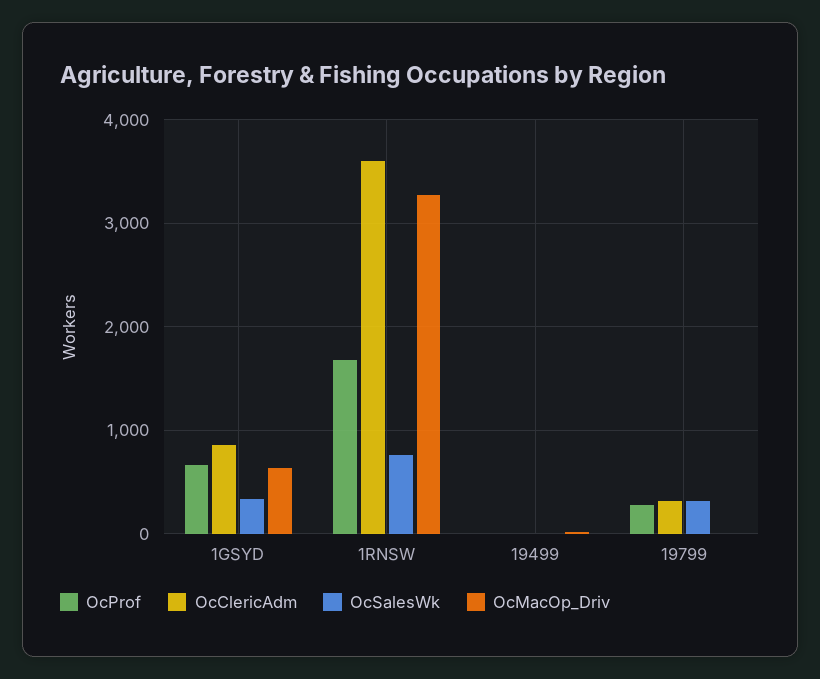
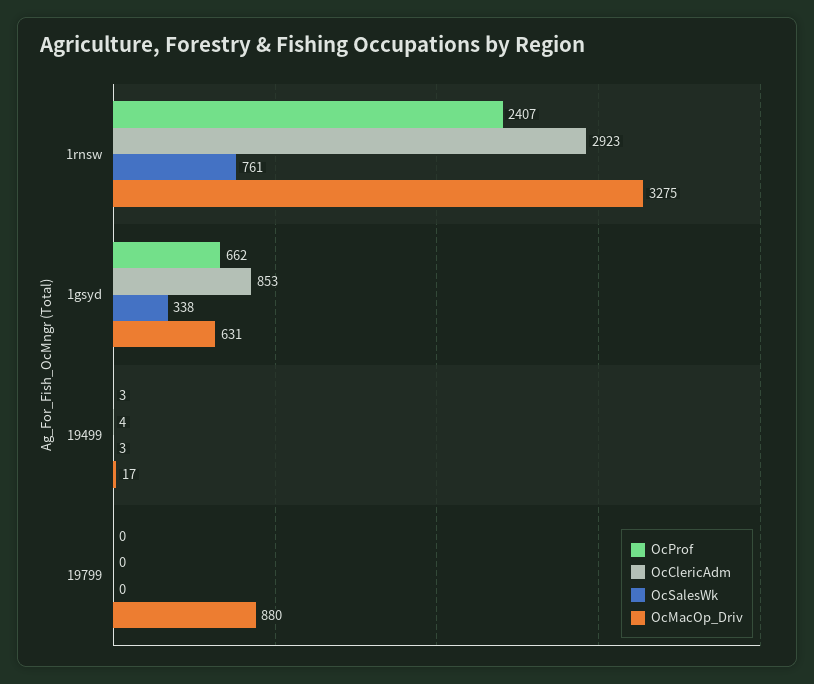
  {
    "OcProf": {
      "1GSYD": 662,
-     "1RNSW": 1700,
+     "1RNSW": 2407,
      "19499": 3,
-     "19799": 300
+     "19799": 0
    },
    "OcClericAdm": {
      "1GSYD": 853,
-     "1RNSW": 3600,
+     "1RNSW": 2923,
      "19499": 4,
-     "19799": 300
+     "19799": 0
    },
    "OcSalesWk": {
      "1GSYD": 338,
      "1RNSW": 761,
      "19499": 3,
-     "19799": 300
+     "19799": 0
    },
    "OcMacOp_Driv": {
      "1GSYD": 631,
      "1RNSW": 3275,
      "19499": 17,
-     "19799": 0
+     "19799": 880
    }
  }

